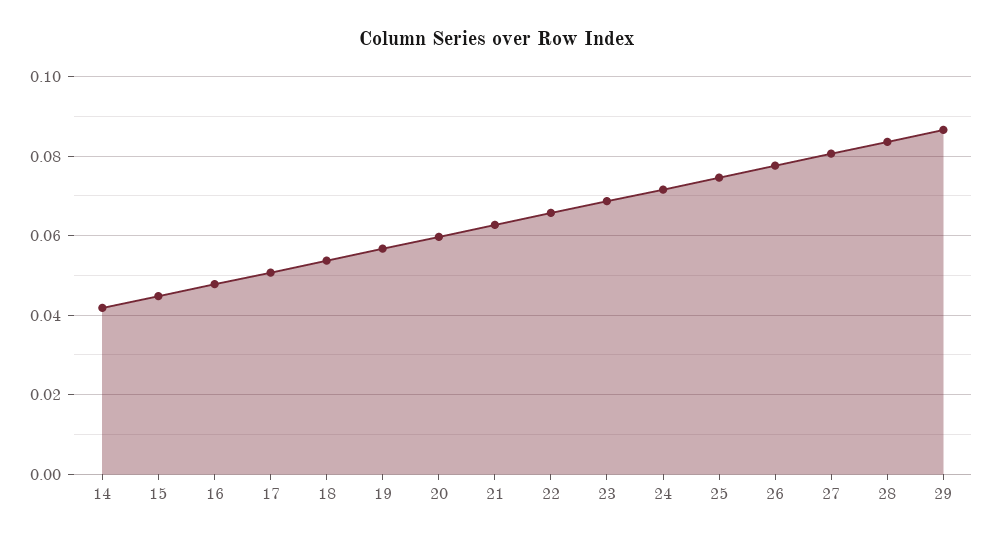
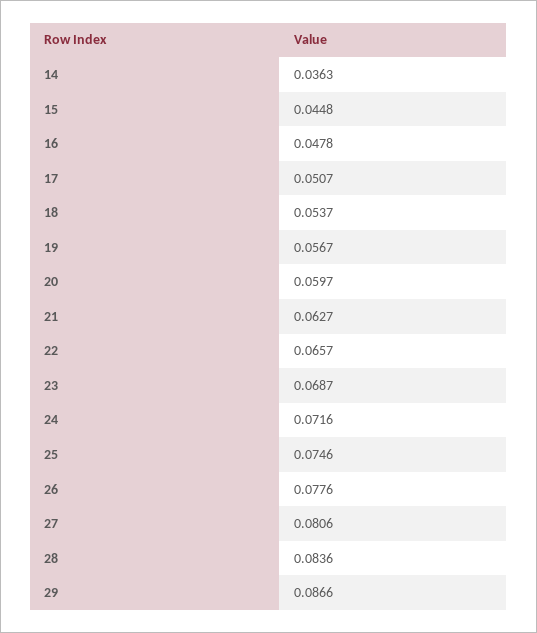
  {
-   "14": 0.042,
+   "14": 0.0363,
    "15": 0.0448,
    "16": 0.0478,
    "17": 0.0507,
    "18": 0.0537,
    "19": 0.0567,
    "20": 0.0597,
    "21": 0.0627,
    "22": 0.0657,
    "23": 0.0687,
    "24": 0.0716,
    "25": 0.0746,
    "26": 0.0776,
    "27": 0.0806,
    "28": 0.0836,
    "29": 0.0866
  }

